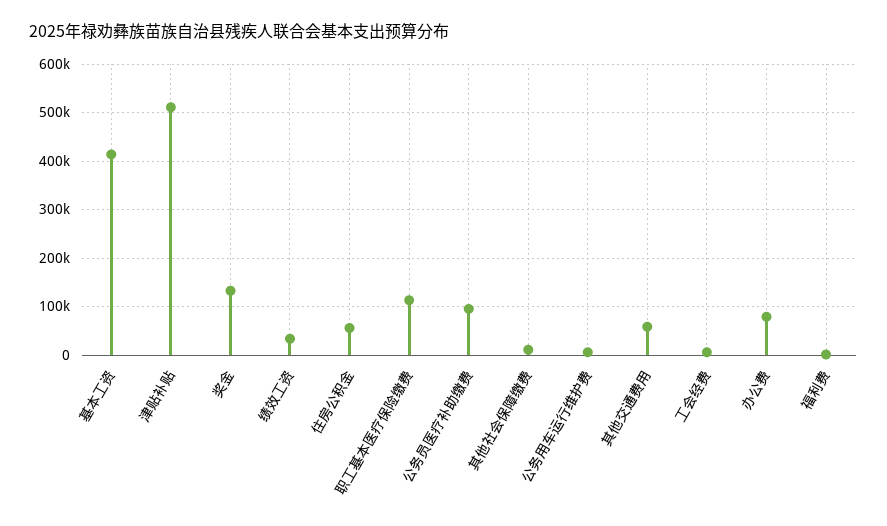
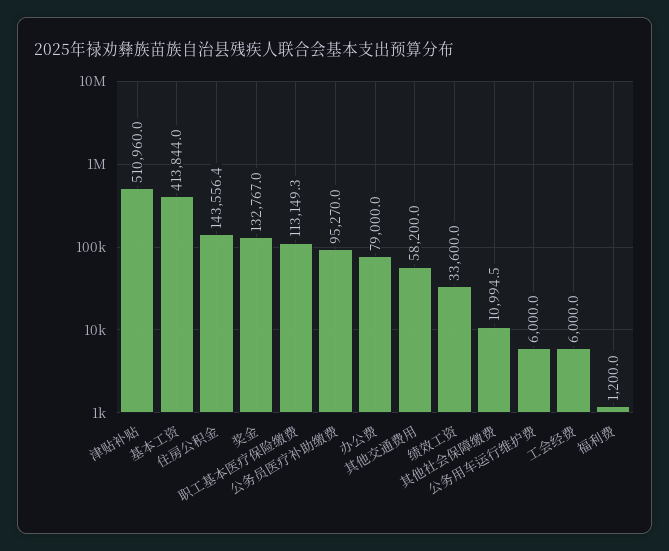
  {
    "基本工资": 413844,
    "津贴补贴": 510960,
    "奖金": 132767,
    "绩效工资": 33600,
-   "住房公积金": 60000,
+   "住房公积金": 143556.4,
    "职工基本医疗保险缴费": 113149.3,
    "公务员医疗补助缴费": 95270,
    "其他社会保障缴费": 10994.5,
    "公务用车运行维护费": 6000,
    "其他交通费用": 58200,
    "工会经费": 6000,
    "办公费": 79000,
    "福利费": 1200
  }

